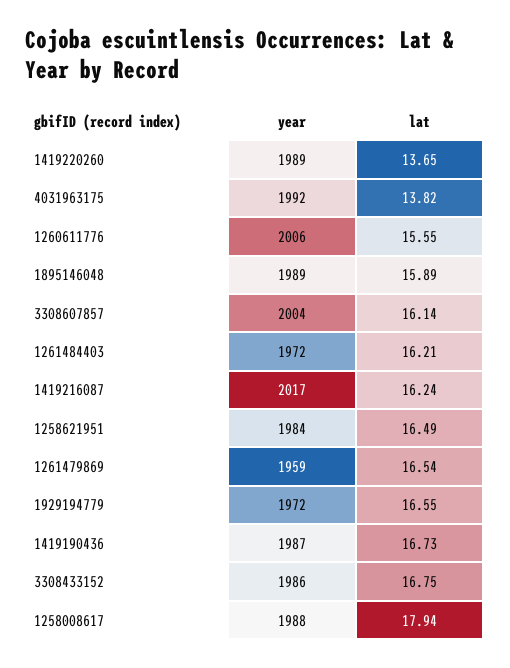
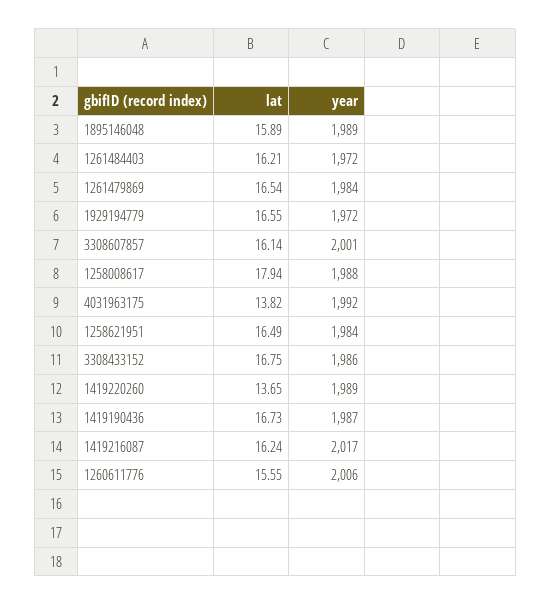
  {
    "year": {
      "1419220260": 1989,
      "4031963175": 1992,
      "1260611776": 2006,
      "1895146048": 1989,
-     "3308607857": 2004,
+     "3308607857": 2001,
      "1261484403": 1972,
      "1419216087": 2017,
      "1258621951": 1984,
-     "1261479869": 1959,
+     "1261479869": 1984,
      "1929194779": 1972,
      "1419190436": 1987,
      "3308433152": 1986,
      "1258008617": 1988
    },
    "lat": {
      "1419220260": 13.65,
      "4031963175": 13.82,
      "1260611776": 15.55,
      "1895146048": 15.89,
      "3308607857": 16.14,
      "1261484403": 16.21,
      "1419216087": 16.24,
      "1258621951": 16.49,
      "1261479869": 16.54,
      "1929194779": 16.55,
      "1419190436": 16.73,
      "3308433152": 16.75,
      "1258008617": 17.94
    }
  }

